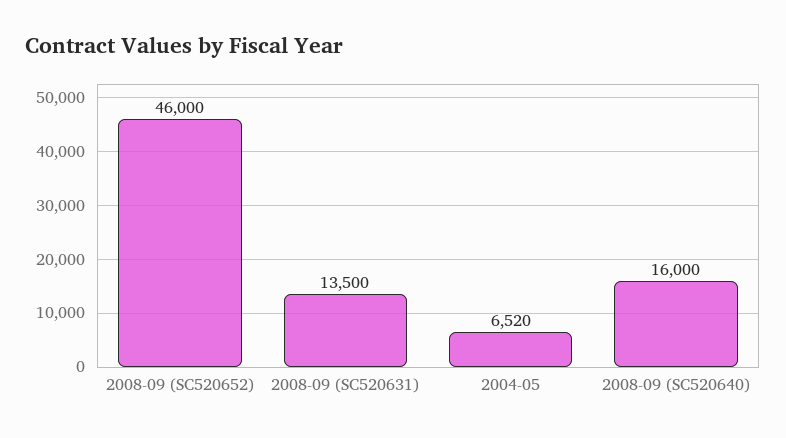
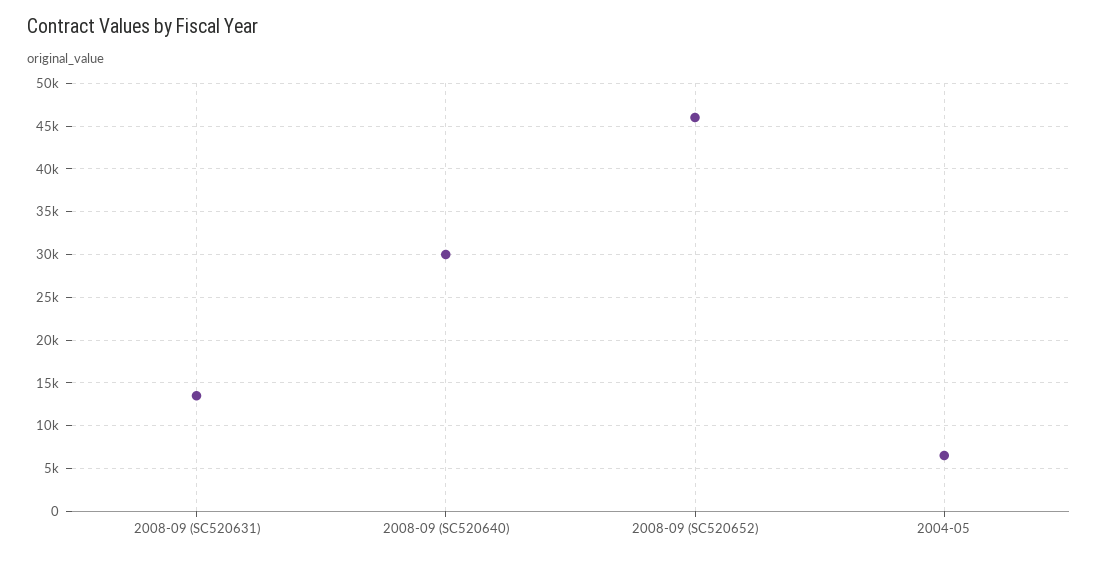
  {
    "2008-09 (SC520652)": 46000,
    "2008-09 (SC520631)": 13500,
    "2004-05": 6520,
-   "2008-09 (SC520640)": 16000
+   "2008-09 (SC520640)": 30000
  }

